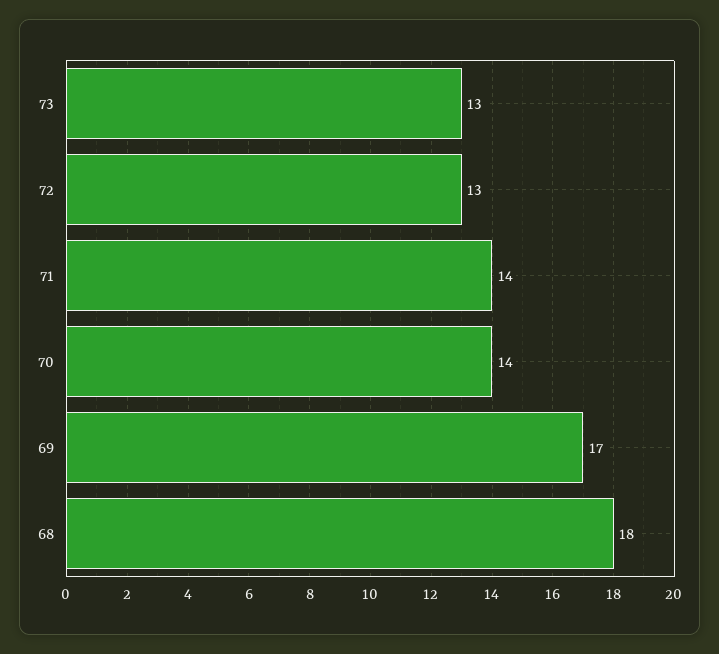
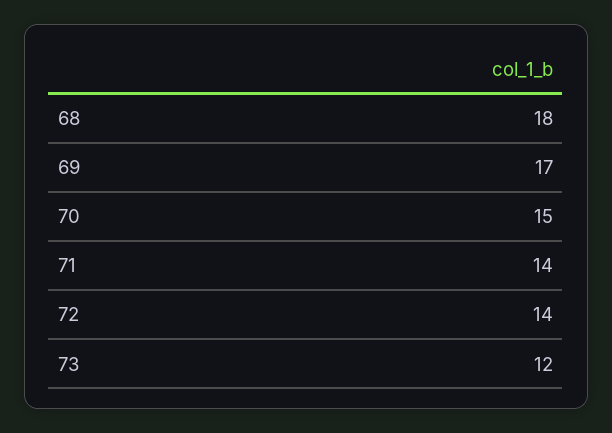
  {
-   "73": 13,
+   "73": 12,
-   "72": 13,
+   "72": 14,
    "71": 14,
-   "70": 14,
+   "70": 15,
    "69": 17,
    "68": 18
  }

